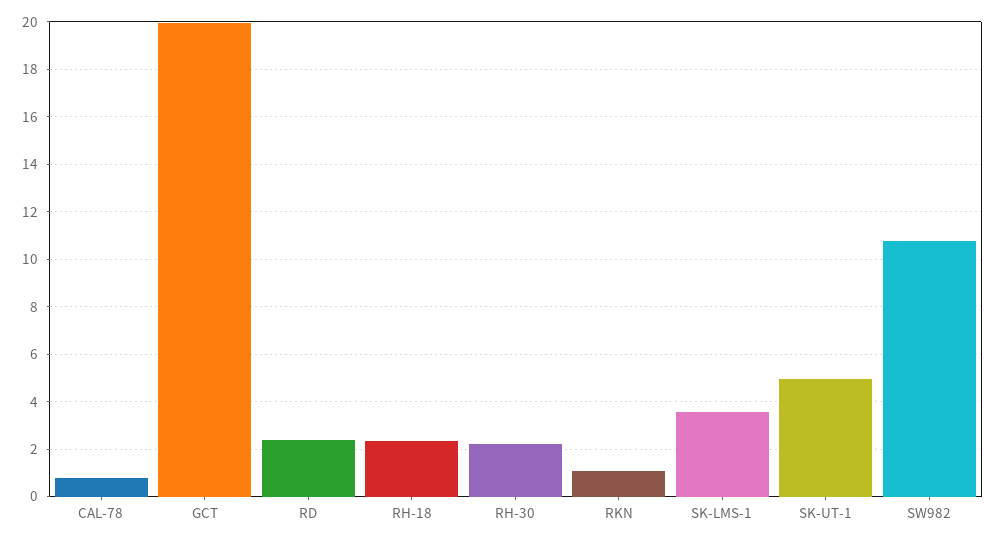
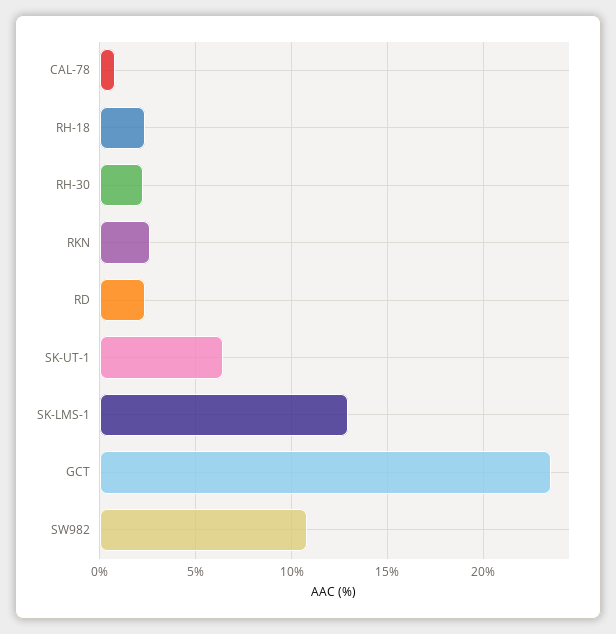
  {
    "CAL-78": 1,
-   "GCT": 20,
+   "GCT": 23.5,
    "RD": 2.5,
    "RH-18": 2.5,
    "RH-30": 2,
-   "RKN": 1,
+   "RKN": 2.5,
-   "SK-LMS-1": 3.5,
+   "SK-LMS-1": 13,
-   "SK-UT-1": 5,
+   "SK-UT-1": 6.5,
    "SW982": 11
  }

